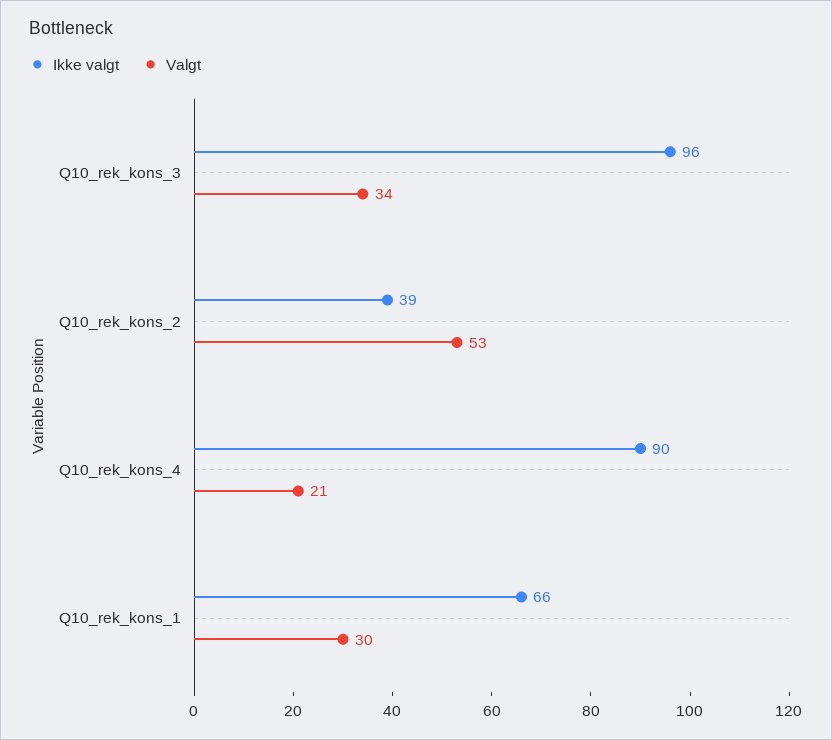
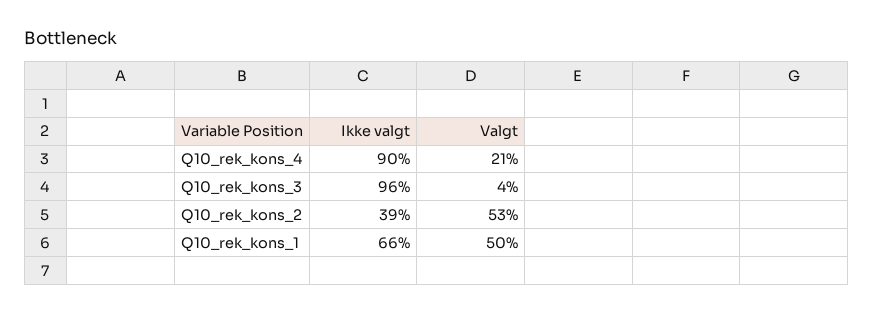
  {
    "Ikke valgt": {
      "Q10_rek_kons_3": 96,
      "Q10_rek_kons_2": 39,
      "Q10_rek_kons_4": 90,
      "Q10_rek_kons_1": 66
    },
    "Valgt": {
-     "Q10_rek_kons_3": 34,
+     "Q10_rek_kons_3": 4,
      "Q10_rek_kons_2": 53,
      "Q10_rek_kons_4": 21,
-     "Q10_rek_kons_1": 30
+     "Q10_rek_kons_1": 50
    }
  }

